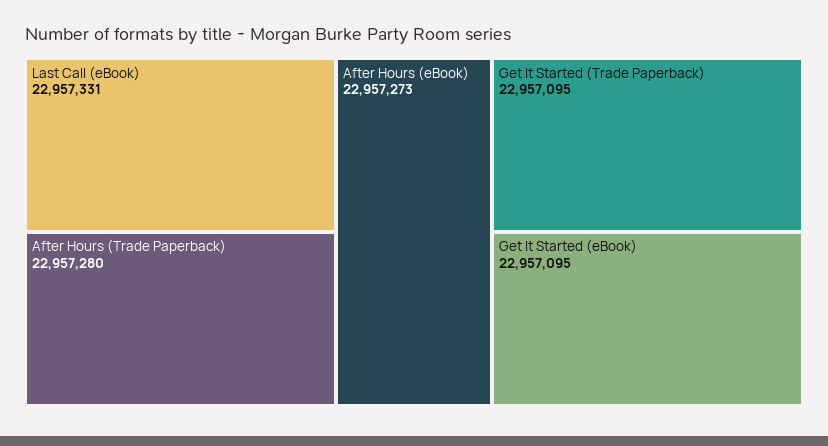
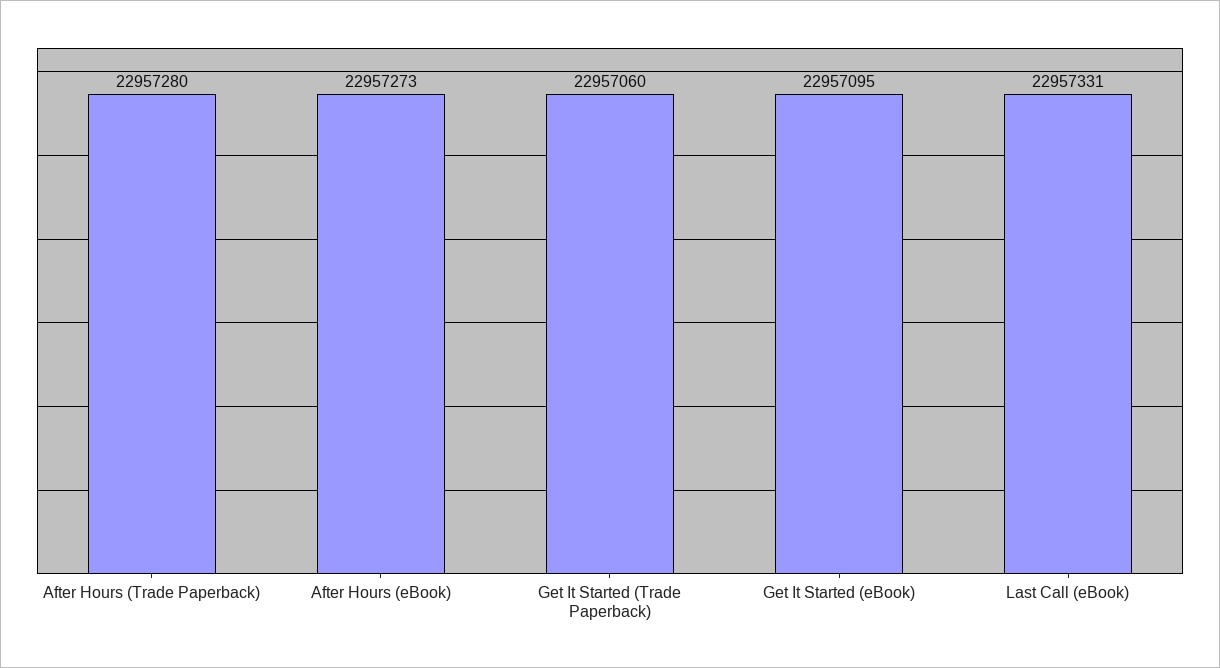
  {
    "Last Call (eBook)": 22957331,
    "After Hours (Trade Paperback)": 22957280,
    "After Hours (eBook)": 22957273,
-   "Get It Started (Trade Paperback)": 22957095,
+   "Get It Started (Trade Paperback)": 22957060,
    "Get It Started (eBook)": 22957095
  }

